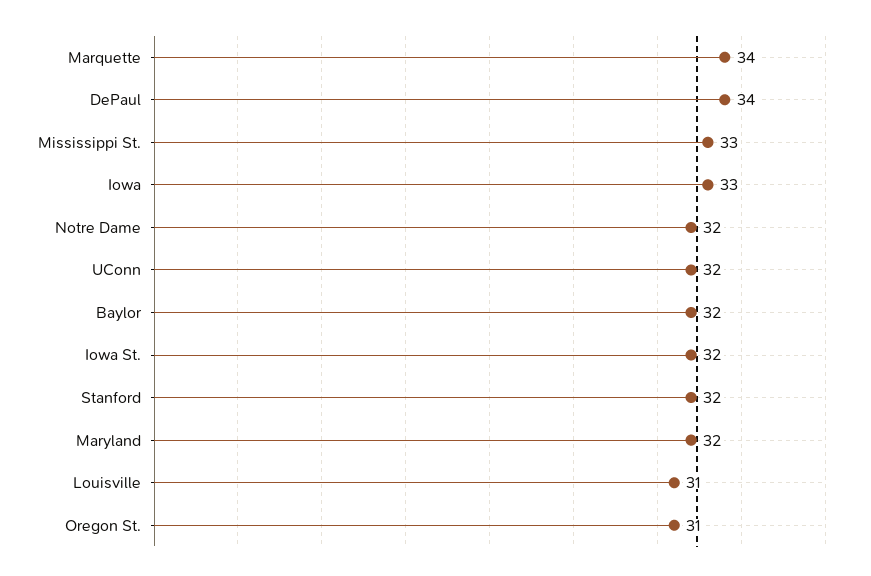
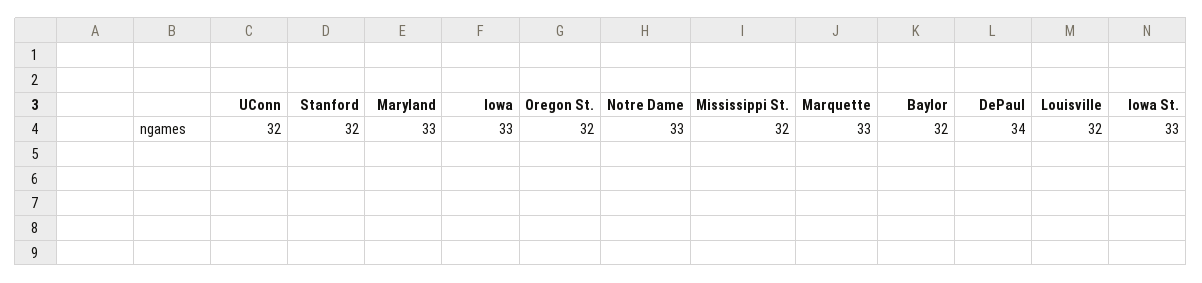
  {
-   "Marquette": 34,
+   "Marquette": 33,
    "DePaul": 34,
-   "Mississippi St.": 33,
+   "Mississippi St.": 32,
    "Iowa": 33,
-   "Notre Dame": 32,
+   "Notre Dame": 33,
    "UConn": 32,
    "Baylor": 32,
-   "Iowa St.": 32,
+   "Iowa St.": 33,
    "Stanford": 32,
-   "Maryland": 32,
+   "Maryland": 33,
-   "Louisville": 31,
+   "Louisville": 32,
-   "Oregon St.": 31
+   "Oregon St.": 32
  }

